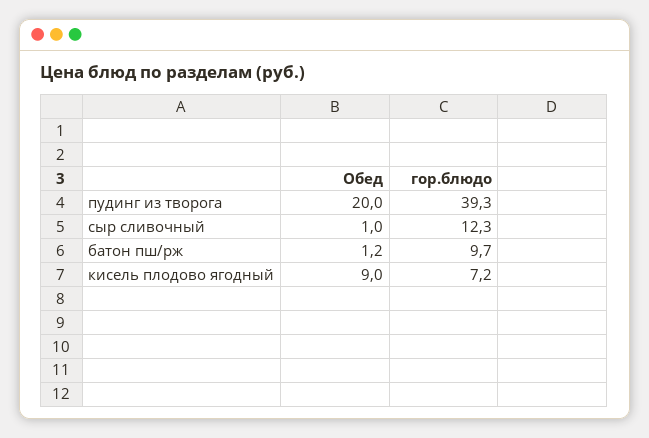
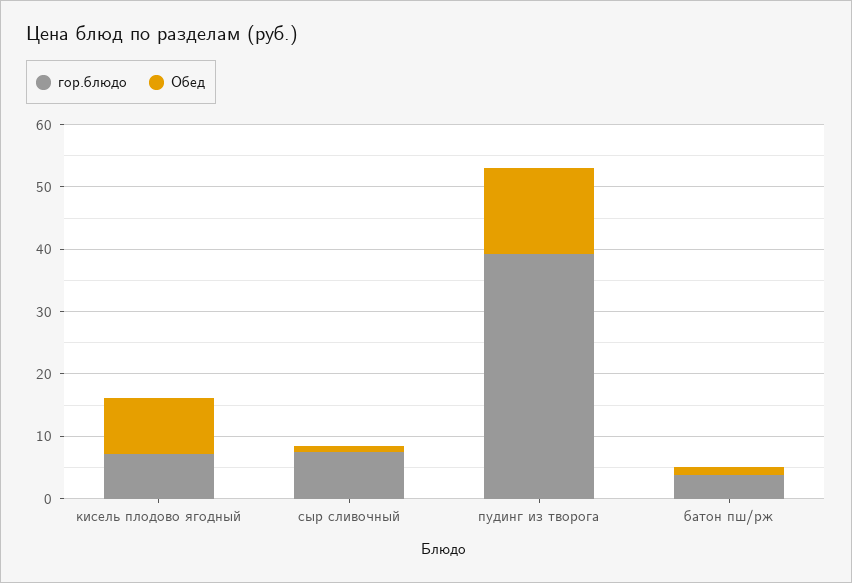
  {
    "Обед": {
-     "пудинг из творога": 20,
+     "пудинг из творога": 14,
      "сыр сливочный": 1,
      "батон пш/рж": 1.2,
      "кисель плодово ягодный": 9
    },
    "гор.блюдо": {
      "пудинг из творога": 39.3,
-     "сыр сливочный": 12.3,
+     "сыр сливочный": 8,
-     "батон пш/рж": 9.7,
+     "батон пш/рж": 4,
      "кисель плодово ягодный": 7.2
    }
  }

